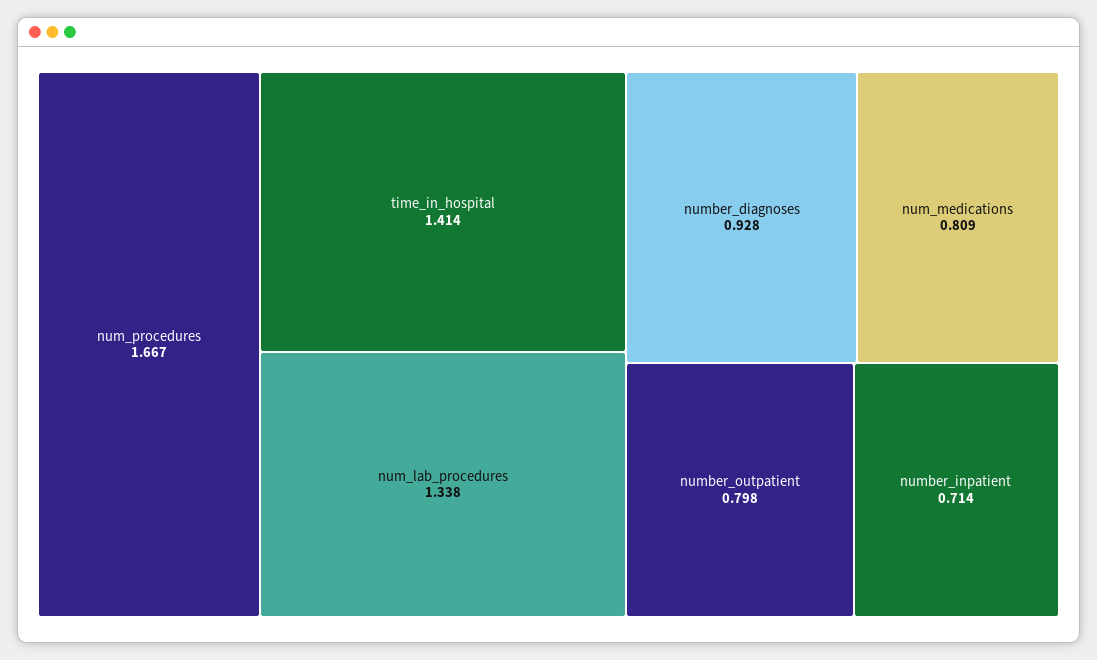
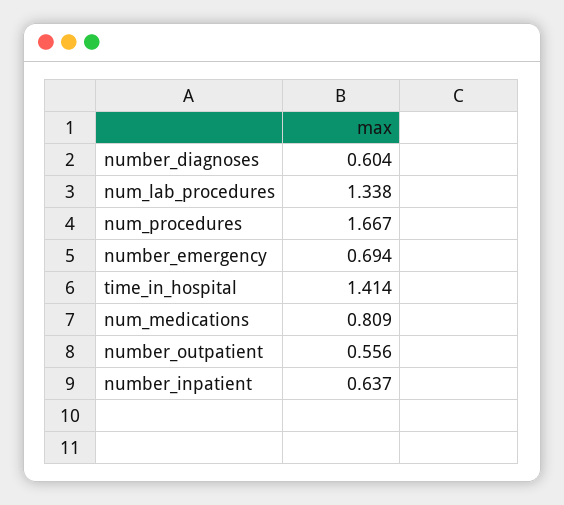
  {
    "num_procedures": 1.667,
    "time_in_hospital": 1.414,
    "num_lab_procedures": 1.338,
-   "number_diagnoses": 0.928,
+   "number_diagnoses": 0.604,
    "num_medications": 0.809,
-   "number_outpatient": 0.798,
+   "number_outpatient": 0.556,
-   "number_inpatient": 0.714
+   "number_inpatient": 0.637,
+   "number_emergency": 0.694
  }

